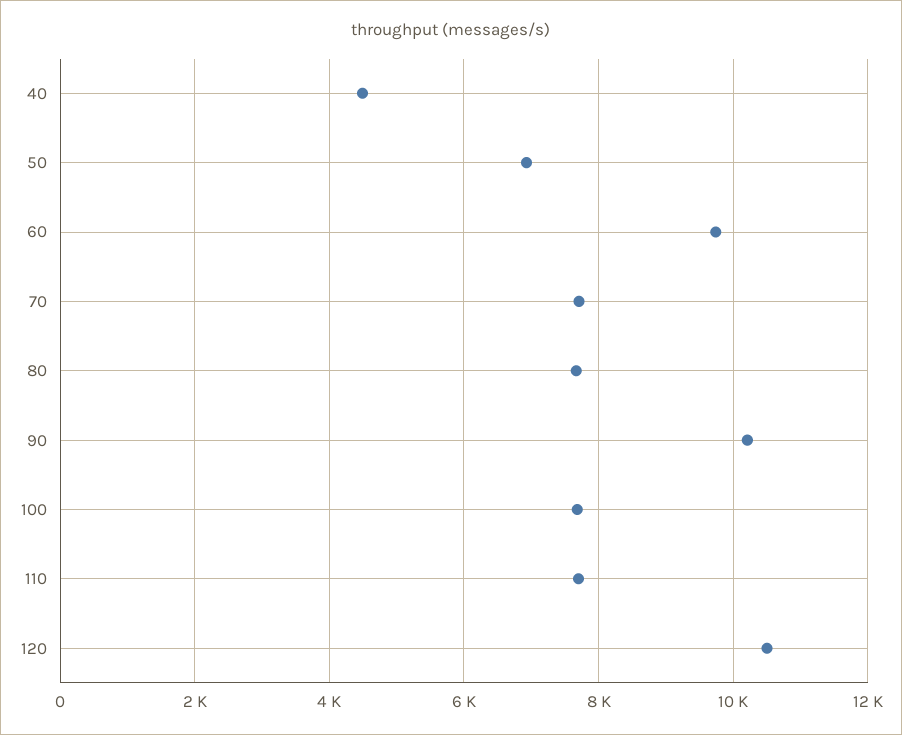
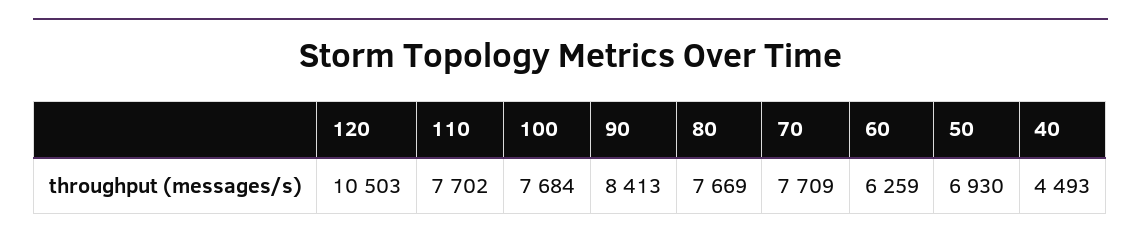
  {
    "40": 4493,
    "50": 6930,
-   "60": 9800,
+   "60": 6259,
    "70": 7709,
    "80": 7669,
-   "90": 10200,
+   "90": 8413,
    "100": 7684,
    "110": 7702,
    "120": 10503
  }

